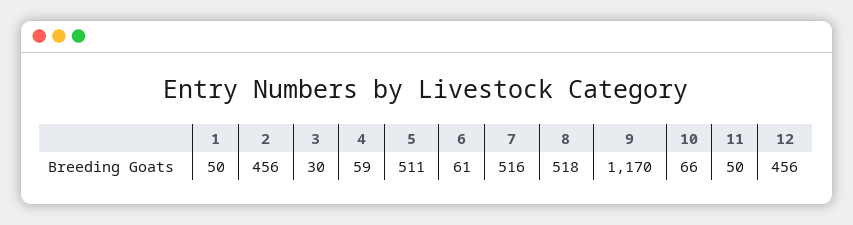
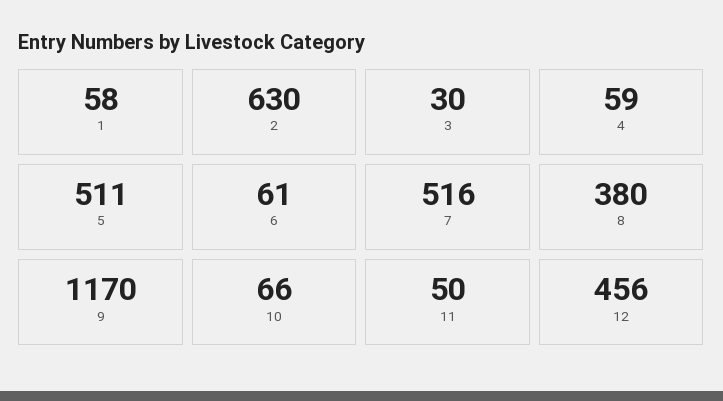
  {
-   "1": 50,
+   "1": 58,
-   "2": 456,
+   "2": 630,
    "3": 30,
    "4": 59,
    "5": 511,
    "6": 61,
    "7": 516,
-   "8": 518,
+   "8": 380,
    "9": 1170,
    "10": 66,
    "11": 50,
    "12": 456
  }

